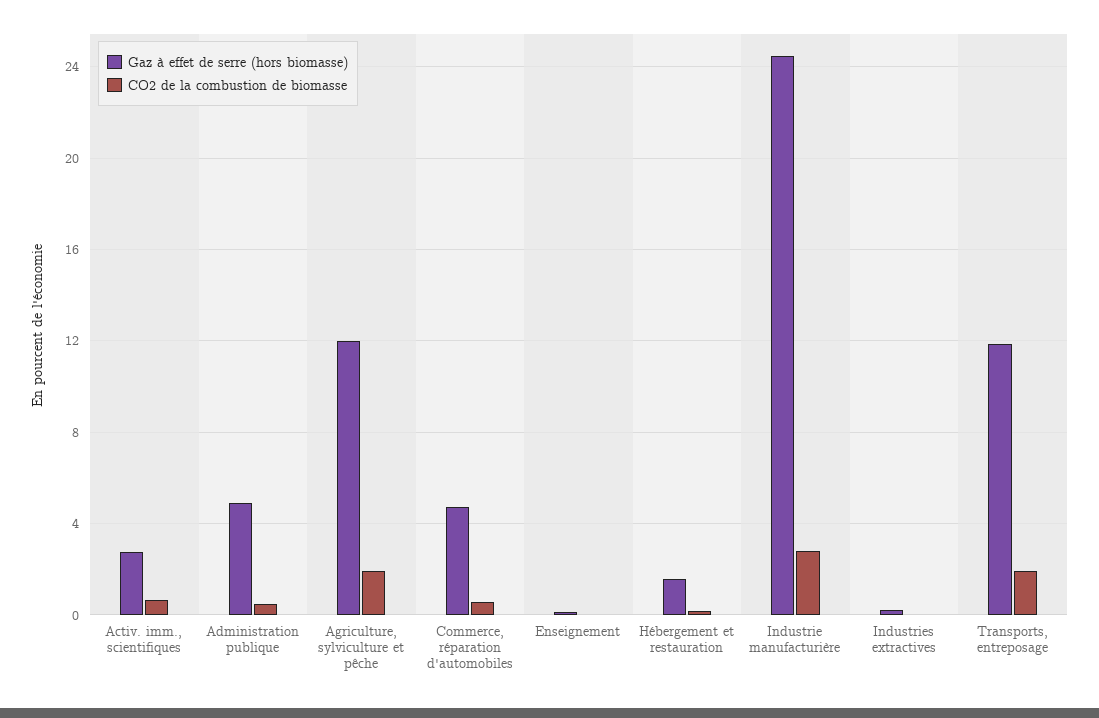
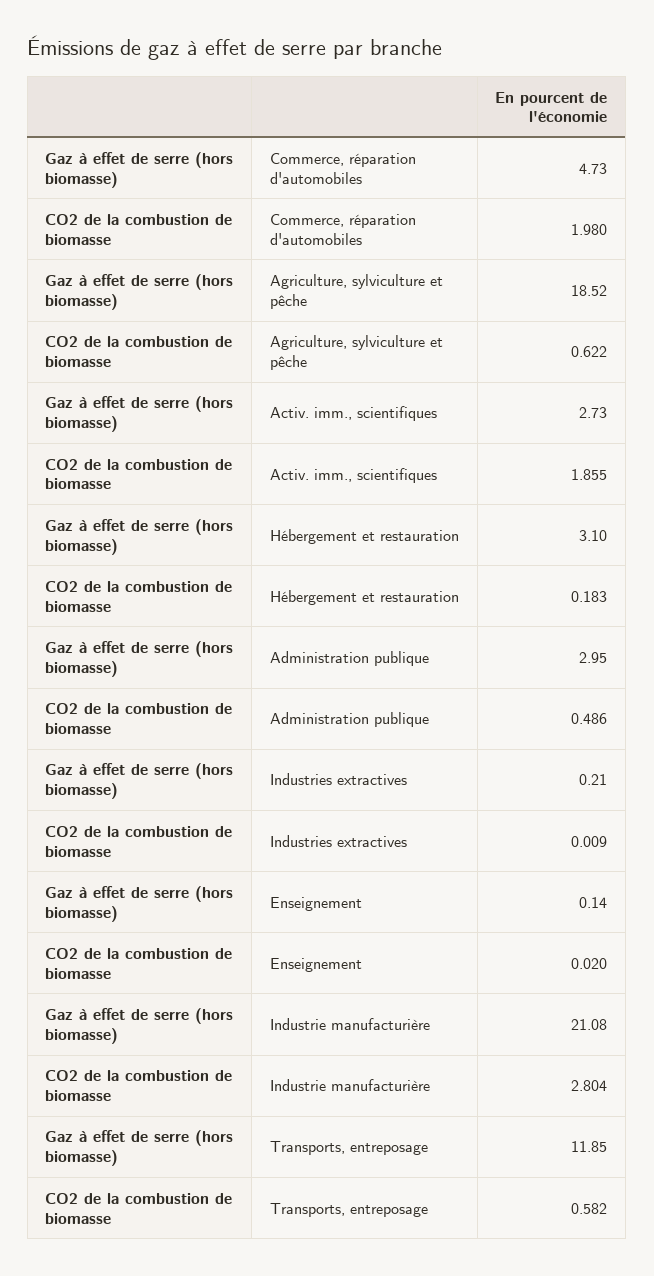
  {
    "Gaz à effet de serre (hors biomasse)": {
      "Activ. imm., scientifiques": 2.73,
-     "Administration publique": 5,
+     "Administration publique": 2.95,
-     "Agriculture, sylviculture et pêche": 12,
+     "Agriculture, sylviculture et pêche": 18.52,
      "Commerce, réparation d'automobiles": 4.73,
      "Enseignement": 0.14,
-     "Hébergement et restauration": 1.5,
+     "Hébergement et restauration": 3.1,
-     "Industrie manufacturière": 24.5,
+     "Industrie manufacturière": 21.08,
      "Industries extractives": 0.21,
      "Transports, entreposage": 11.85
    },
    "CO2 de la combustion de biomasse": {
-     "Activ. imm., scientifiques": 0.5,
+     "Activ. imm., scientifiques": 1.855,
      "Administration publique": 0.486,
-     "Agriculture, sylviculture et pêche": 2,
+     "Agriculture, sylviculture et pêche": 0.622,
-     "Commerce, réparation d'automobiles": 0.5,
+     "Commerce, réparation d'automobiles": 1.98,
      "Enseignement": 0.02,
      "Hébergement et restauration": 0.183,
      "Industrie manufacturière": 2.804,
      "Industries extractives": 0.009,
-     "Transports, entreposage": 2
+     "Transports, entreposage": 0.582
    }
  }

